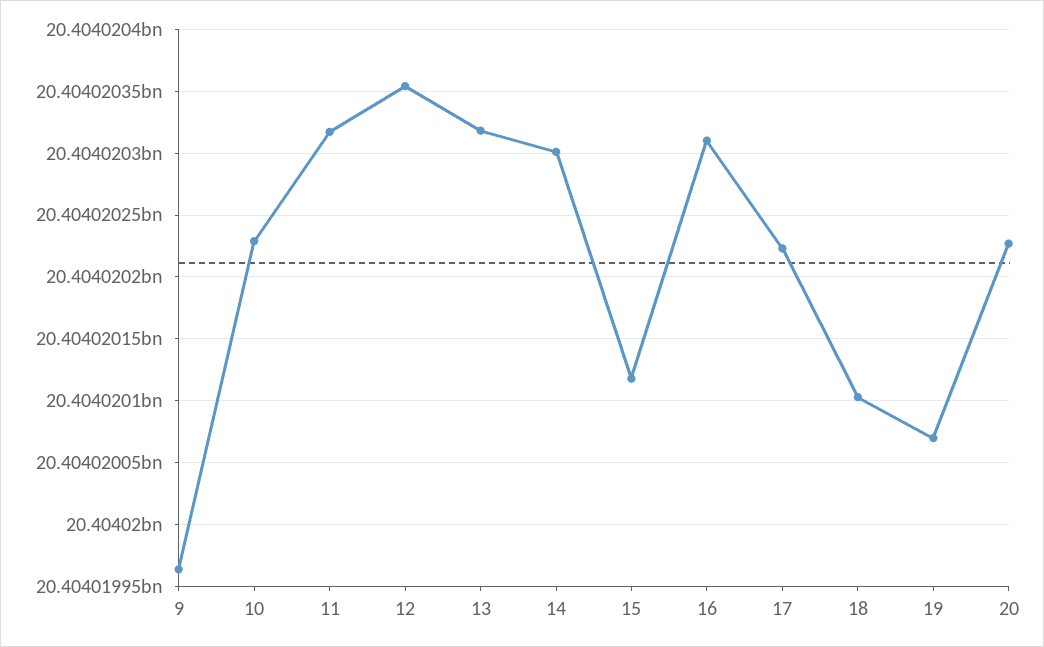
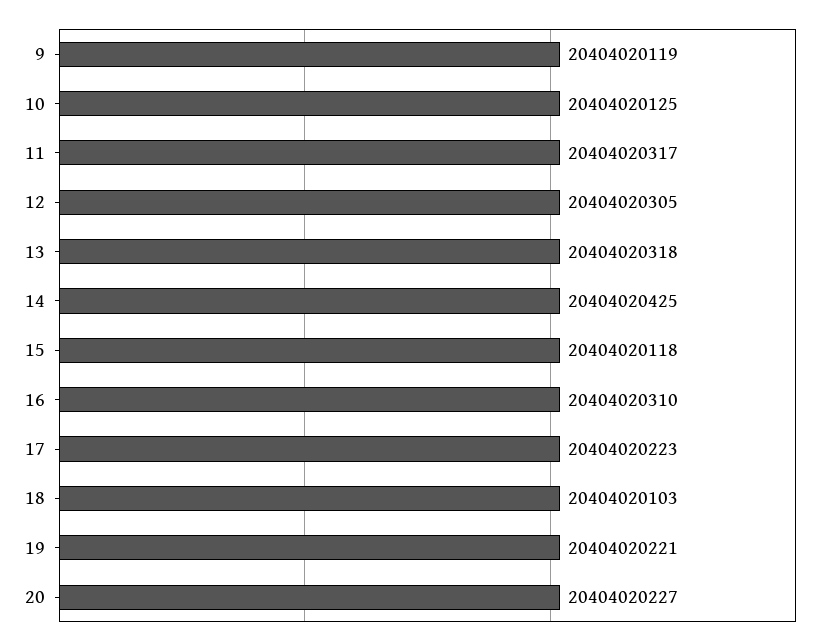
  {
-   "9": 20404019965,
+   "9": 20404020119,
-   "10": 20404020230,
+   "10": 20404020125,
    "11": 20404020317,
-   "12": 20404020355,
+   "12": 20404020305,
    "13": 20404020318,
-   "14": 20404020300,
+   "14": 20404020425,
    "15": 20404020118,
    "16": 20404020310,
    "17": 20404020223,
    "18": 20404020103,
-   "19": 20404020070,
+   "19": 20404020221,
    "20": 20404020227
  }

